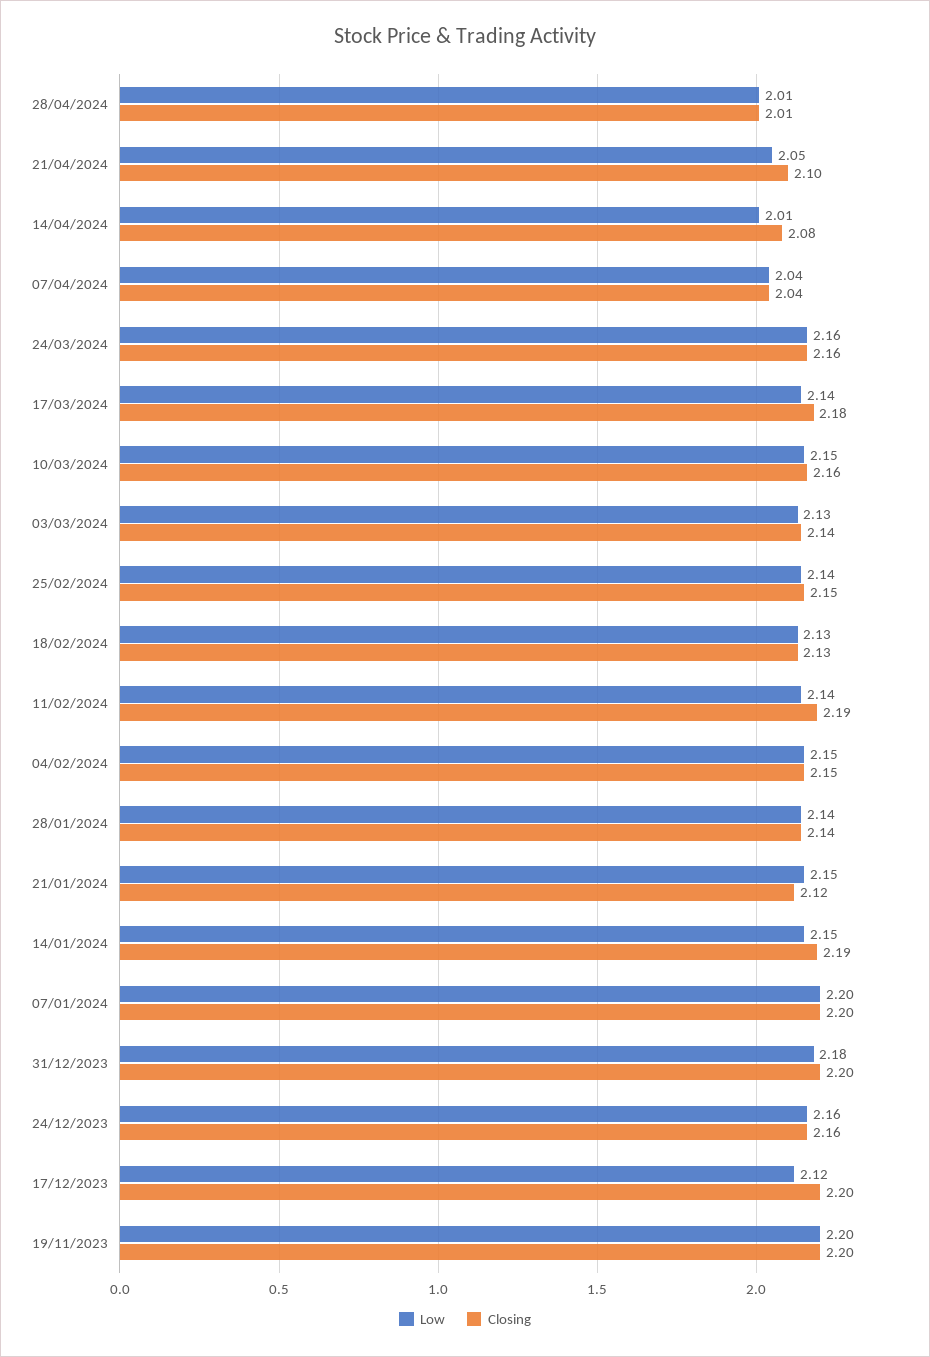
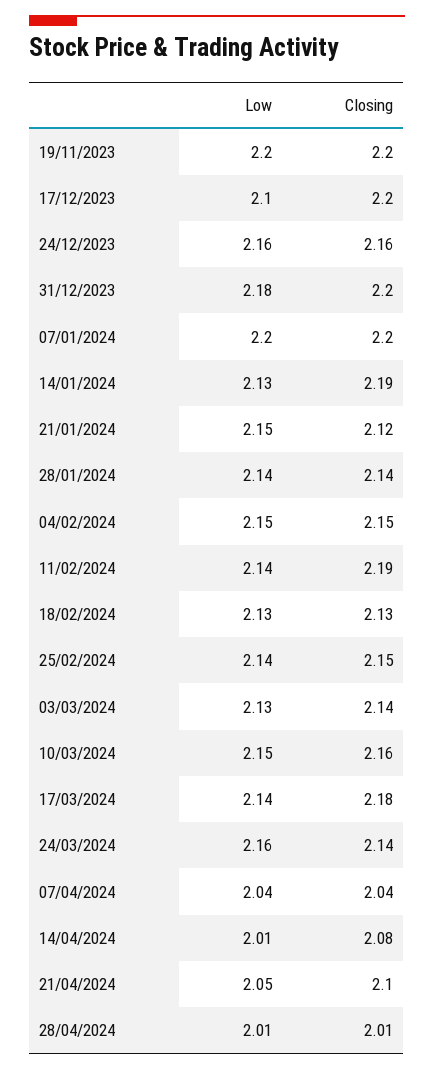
  {
    "Low": {
      "28/04/2024": 2.01,
      "21/04/2024": 2.05,
      "14/04/2024": 2.01,
      "07/04/2024": 2.04,
      "24/03/2024": 2.16,
      "17/03/2024": 2.14,
      "10/03/2024": 2.15,
      "03/03/2024": 2.13,
      "25/02/2024": 2.14,
      "18/02/2024": 2.13,
      "11/02/2024": 2.14,
      "04/02/2024": 2.15,
      "28/01/2024": 2.14,
      "21/01/2024": 2.15,
-     "14/01/2024": 2.15,
+     "14/01/2024": 2.13,
      "07/01/2024": 2.2,
      "31/12/2023": 2.18,
      "24/12/2023": 2.16,
-     "17/12/2023": 2.12,
+     "17/12/2023": 2.1,
      "19/11/2023": 2.2
    },
    "Closing": {
      "28/04/2024": 2.01,
      "21/04/2024": 2.1,
      "14/04/2024": 2.08,
      "07/04/2024": 2.04,
-     "24/03/2024": 2.16,
+     "24/03/2024": 2.14,
      "17/03/2024": 2.18,
      "10/03/2024": 2.16,
      "03/03/2024": 2.14,
      "25/02/2024": 2.15,
      "18/02/2024": 2.13,
      "11/02/2024": 2.19,
      "04/02/2024": 2.15,
      "28/01/2024": 2.14,
      "21/01/2024": 2.12,
      "14/01/2024": 2.19,
      "07/01/2024": 2.2,
      "31/12/2023": 2.2,
      "24/12/2023": 2.16,
      "17/12/2023": 2.2,
      "19/11/2023": 2.2
    }
  }

